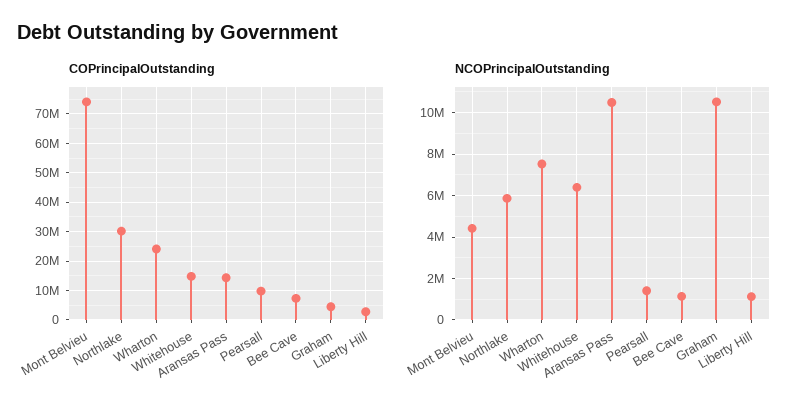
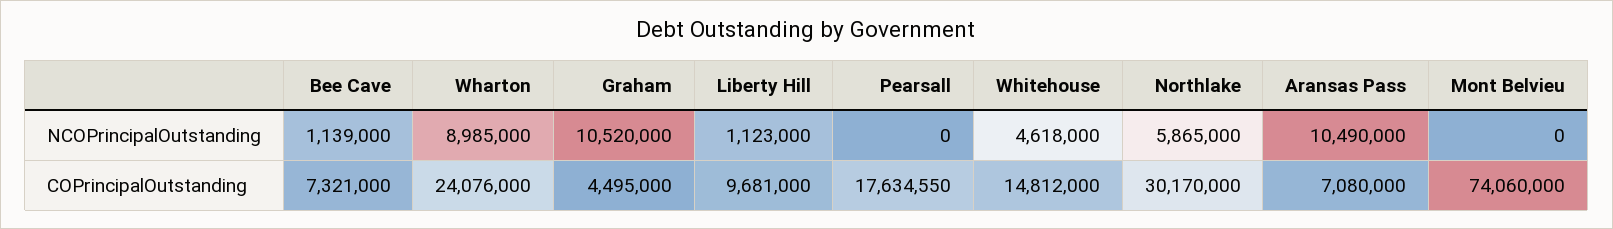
  {
    "COPrincipalOutstanding": {
      "Mont Belvieu": 74060000,
      "Northlake": 30170000,
      "Wharton": 24076000,
      "Whitehouse": 14812000,
-     "Aransas Pass": 15000000,
+     "Aransas Pass": 7080000,
-     "Pearsall": 10000000,
+     "Pearsall": 17634550,
      "Bee Cave": 7321000,
      "Graham": 4495000,
-     "Liberty Hill": 2500000
+     "Liberty Hill": 9681000
    },
    "NCOPrincipalOutstanding": {
-     "Mont Belvieu": 4500000,
+     "Mont Belvieu": 0,
      "Northlake": 5865000,
-     "Wharton": 7500000,
+     "Wharton": 8985000,
-     "Whitehouse": 6500000,
+     "Whitehouse": 4618000,
      "Aransas Pass": 10490000,
-     "Pearsall": 1500000,
+     "Pearsall": 0,
      "Bee Cave": 1139000,
      "Graham": 10520000,
      "Liberty Hill": 1123000
    }
  }

